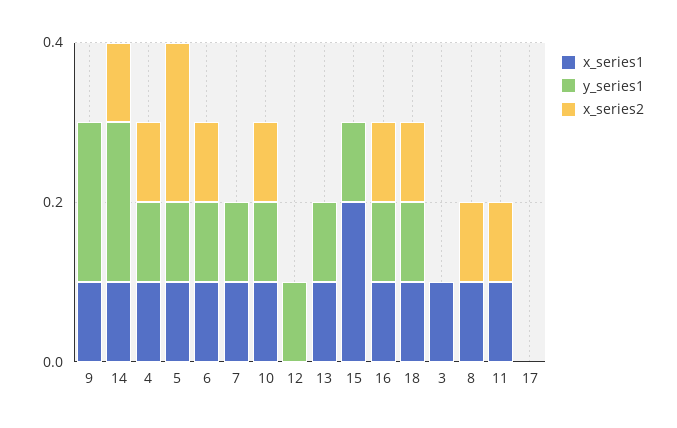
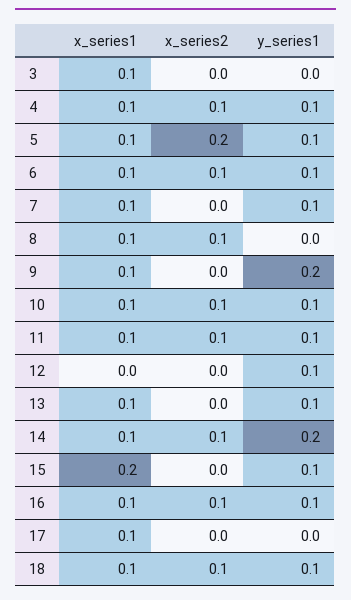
  {
    "x_series1": {
      "9": 0.1,
      "14": 0.1,
      "4": 0.1,
      "5": 0.1,
      "6": 0.1,
      "7": 0.1,
      "10": 0.1,
      "12": 0,
      "13": 0.1,
      "15": 0.2,
      "16": 0.1,
      "18": 0.1,
      "3": 0.1,
      "8": 0.1,
      "11": 0.1,
-     "17": 0
+     "17": 0.1
    },
    "y_series1": {
      "9": 0.2,
      "14": 0.2,
      "4": 0.1,
      "5": 0.1,
      "6": 0.1,
      "7": 0.1,
      "10": 0.1,
      "12": 0.1,
      "13": 0.1,
      "15": 0.1,
      "16": 0.1,
      "18": 0.1,
      "3": 0,
      "8": 0,
-     "11": 0,
+     "11": 0.1,
      "17": 0
    },
    "x_series2": {
      "9": 0,
      "14": 0.1,
      "4": 0.1,
      "5": 0.2,
      "6": 0.1,
      "7": 0,
      "10": 0.1,
      "12": 0,
      "13": 0,
      "15": 0,
      "16": 0.1,
      "18": 0.1,
      "3": 0,
      "8": 0.1,
      "11": 0.1,
      "17": 0
    }
  }

